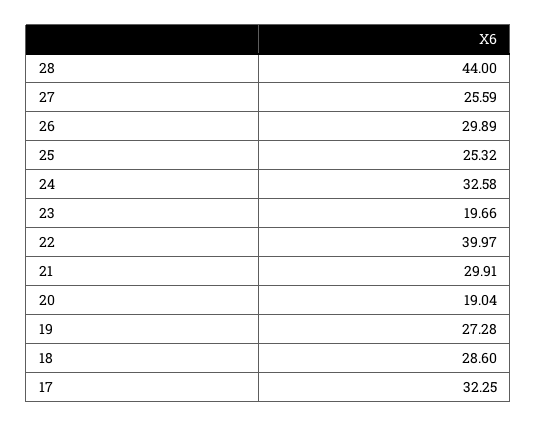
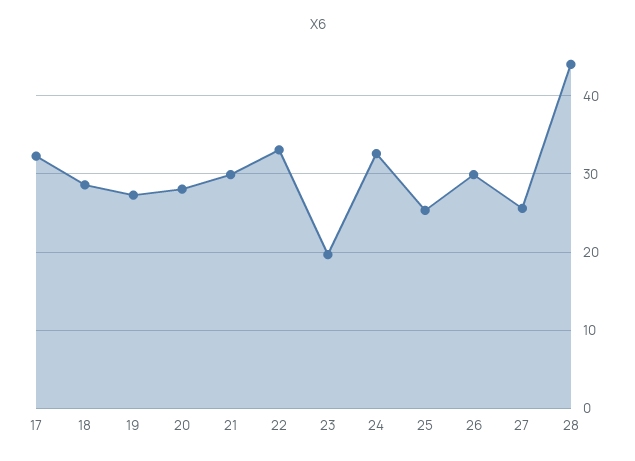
  {
    "28": 44,
    "27": 25.59,
    "26": 29.89,
    "25": 25.32,
    "24": 32.58,
    "23": 19.66,
-   "22": 39.97,
+   "22": 33,
    "21": 29.91,
-   "20": 19.04,
+   "20": 28,
    "19": 27.28,
    "18": 28.6,
    "17": 32.25
  }

